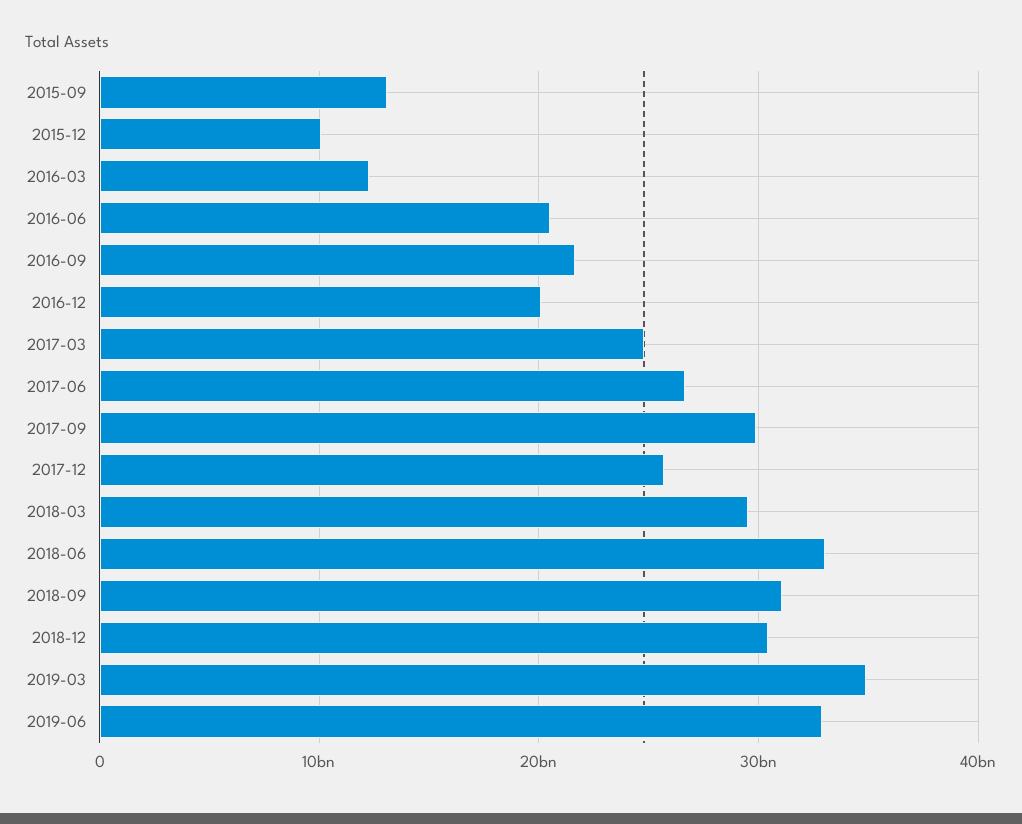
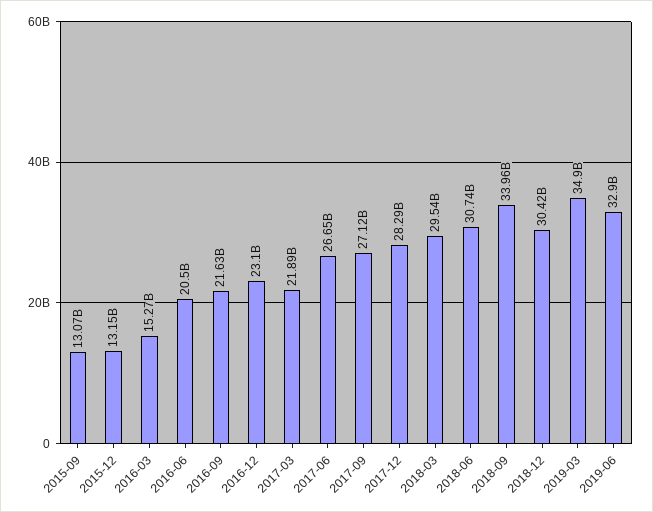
  {
    "2015-09": 13070000000,
-   "2015-12": 10000000000,
+   "2015-12": 13150000000,
-   "2016-03": 12000000000,
+   "2016-03": 15270000000,
    "2016-06": 20500000000,
    "2016-09": 21630000000,
-   "2016-12": 20000000000,
+   "2016-12": 23100000000,
-   "2017-03": 25000000000,
+   "2017-03": 21890000000,
    "2017-06": 26650000000,
-   "2017-09": 30000000000,
+   "2017-09": 27120000000,
-   "2017-12": 26000000000,
+   "2017-12": 28290000000,
    "2018-03": 29540000000,
-   "2018-06": 33000000000,
+   "2018-06": 30740000000,
-   "2018-09": 31000000000,
+   "2018-09": 33960000000,
    "2018-12": 30420000000,
    "2019-03": 34900000000,
    "2019-06": 32900000000
  }

